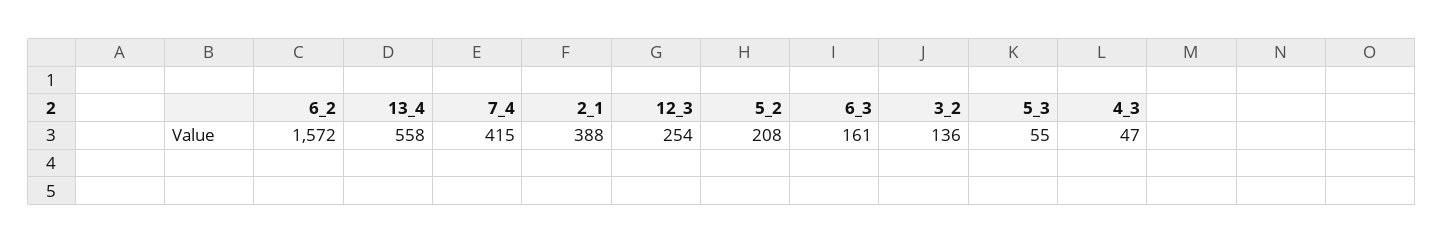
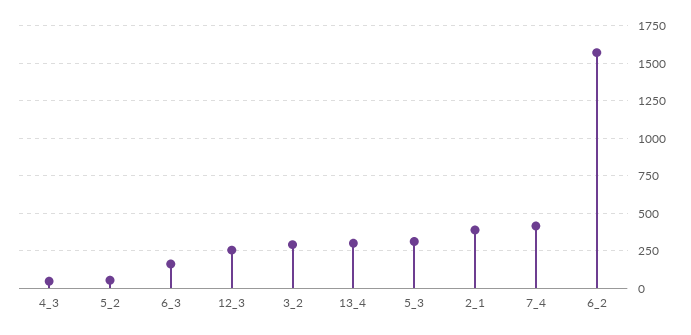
  {
    "6_2": 1572,
-   "13_4": 558,
+   "13_4": 300,
    "7_4": 415,
    "2_1": 388,
    "12_3": 254,
-   "5_2": 208,
+   "5_2": 50,
    "6_3": 161,
-   "3_2": 136,
+   "3_2": 300,
-   "5_3": 55,
+   "5_3": 300,
    "4_3": 47
  }

